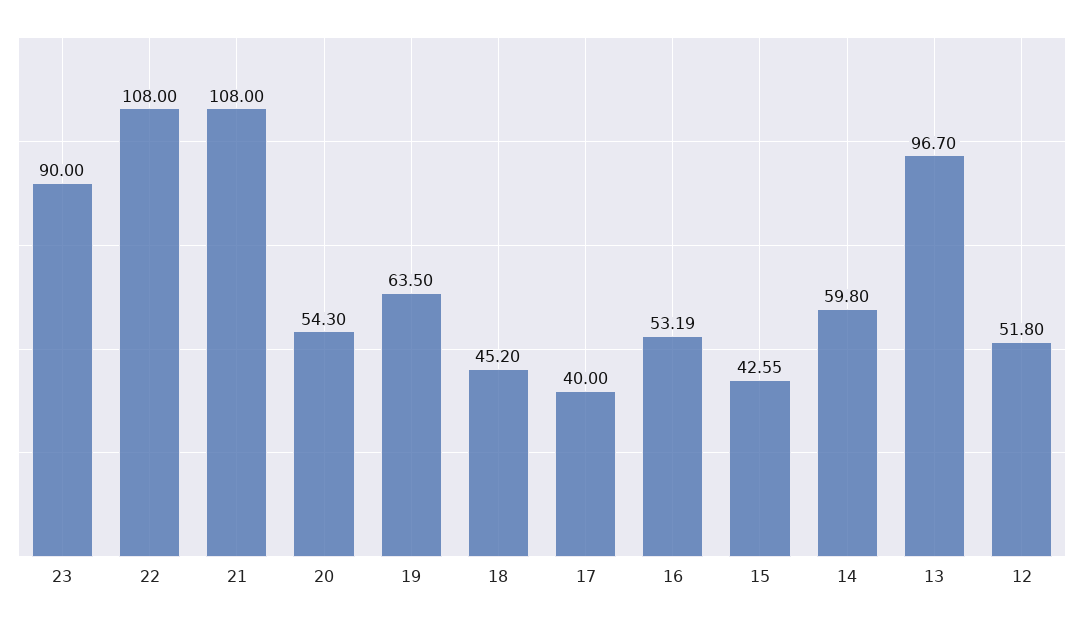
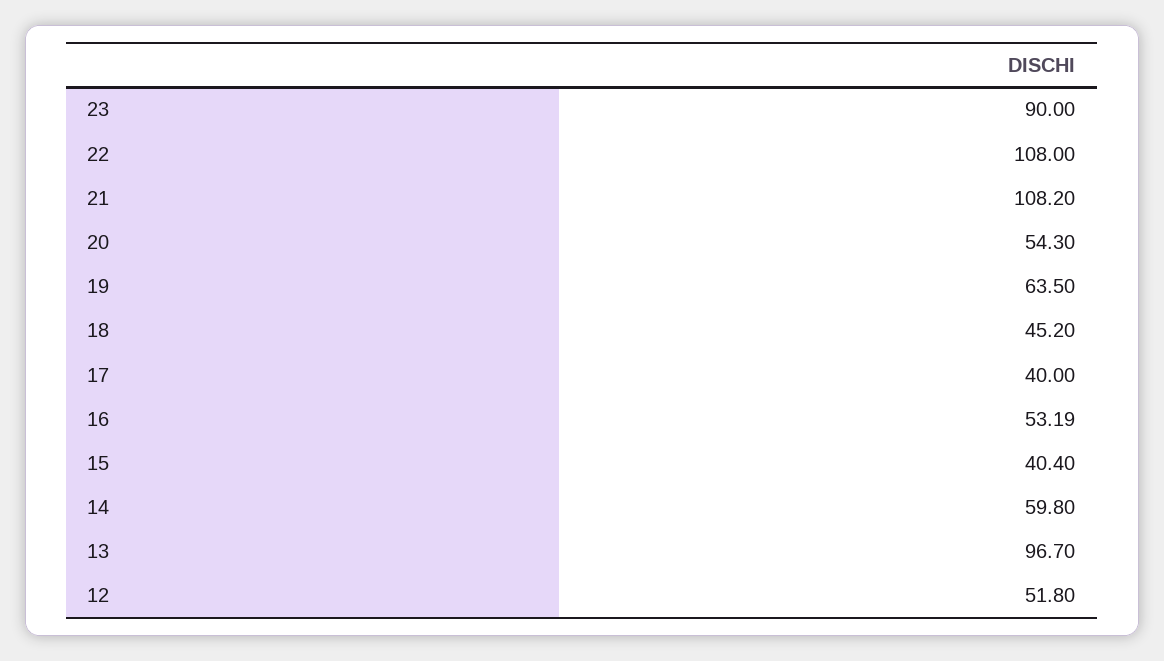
  {
    "23": 90,
    "22": 108,
-   "21": 108,
+   "21": 108.2,
    "20": 54.3,
    "19": 63.5,
    "18": 45.2,
    "17": 40,
    "16": 53.19,
-   "15": 42.55,
+   "15": 40.4,
    "14": 59.8,
    "13": 96.7,
    "12": 51.8
  }

